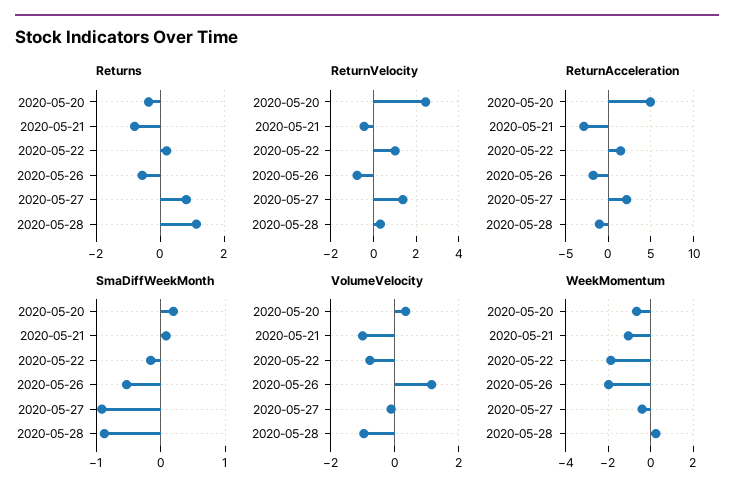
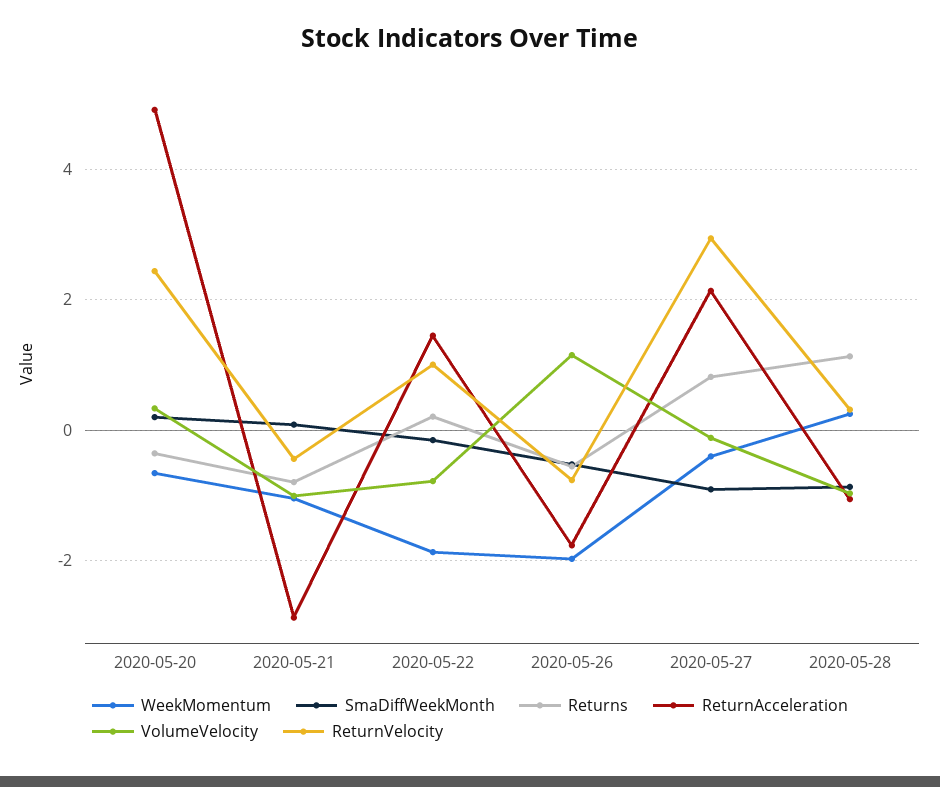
  {
    "Returns": {
      "2020-05-20": -0.4,
      "2020-05-21": -0.8,
      "2020-05-22": 0.2,
      "2020-05-26": -0.6,
      "2020-05-27": 0.8,
      "2020-05-28": 1.2
    },
    "ReturnVelocity": {
      "2020-05-20": 2.4,
      "2020-05-21": -0.4,
      "2020-05-22": 1,
      "2020-05-26": -0.8,
-     "2020-05-27": 1.5,
+     "2020-05-27": 3,
      "2020-05-28": 0.4
    },
    "ReturnAcceleration": {
      "2020-05-20": 5,
      "2020-05-21": -2.8,
      "2020-05-22": 1.4,
      "2020-05-26": -1.8,
      "2020-05-27": 2.2,
      "2020-05-28": -1
    },
    "SmaDiffWeekMonth": {
      "2020-05-20": 0.2,
      "2020-05-21": 0.1,
      "2020-05-22": -0.2,
      "2020-05-26": -0.5,
      "2020-05-27": -0.9,
      "2020-05-28": -0.9
    },
    "VolumeVelocity": {
      "2020-05-20": 0.4,
      "2020-05-21": -1,
      "2020-05-22": -0.8,
      "2020-05-26": 1.2,
      "2020-05-27": -0.2,
      "2020-05-28": -1
    },
    "WeekMomentum": {
      "2020-05-20": -0.6,
      "2020-05-21": -1,
      "2020-05-22": -1.8,
      "2020-05-26": -2,
      "2020-05-27": -0.4,
      "2020-05-28": 0.2
    }
  }

